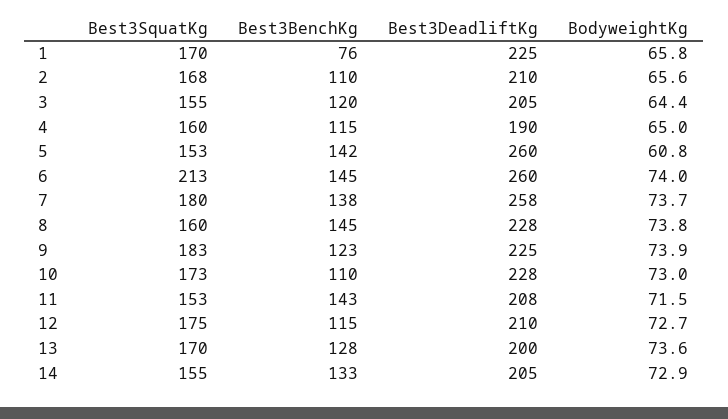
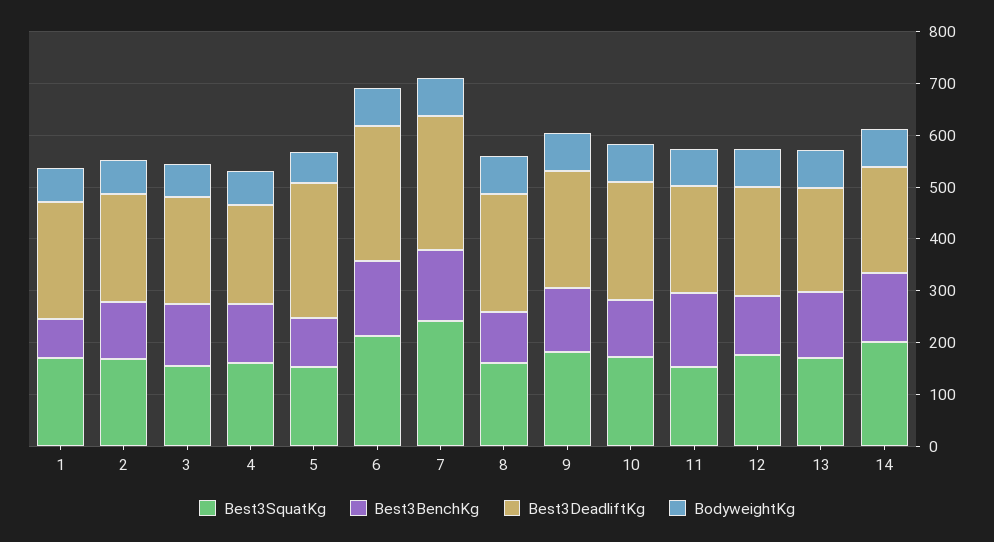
  {
    "Best3SquatKg": {
      "1": 170,
      "2": 168,
      "3": 155,
      "4": 160,
      "5": 153,
      "6": 213,
-     "7": 180,
+     "7": 240,
      "8": 160,
      "9": 183,
      "10": 173,
      "11": 153,
      "12": 175,
      "13": 170,
-     "14": 155
+     "14": 200
    },
    "Best3BenchKg": {
      "1": 76,
      "2": 110,
      "3": 120,
      "4": 115,
-     "5": 142,
+     "5": 100,
      "6": 145,
      "7": 138,
-     "8": 145,
+     "8": 100,
      "9": 123,
      "10": 110,
      "11": 143,
      "12": 115,
      "13": 128,
      "14": 133
    },
    "Best3DeadliftKg": {
      "1": 225,
      "2": 210,
      "3": 205,
      "4": 190,
      "5": 260,
      "6": 260,
      "7": 258,
      "8": 228,
      "9": 225,
      "10": 228,
      "11": 208,
      "12": 210,
      "13": 200,
      "14": 205
    },
    "BodyweightKg": {
      "1": 65.8,
      "2": 65.6,
      "3": 64.4,
      "4": 65,
      "5": 60.8,
      "6": 74,
      "7": 73.7,
      "8": 73.8,
      "9": 73.9,
      "10": 73,
      "11": 71.5,
      "12": 72.7,
      "13": 73.6,
      "14": 72.9
    }
  }

